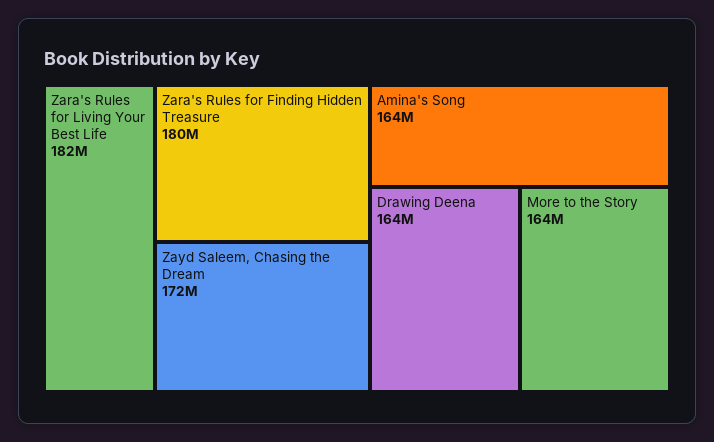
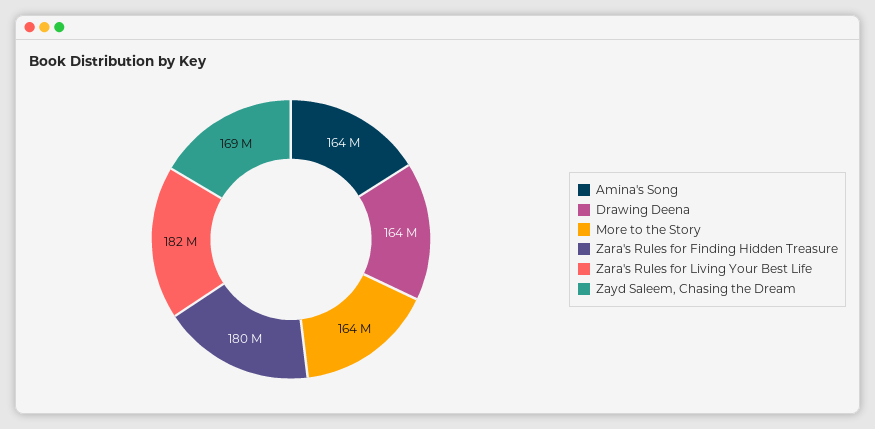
  {
    "Zara's Rules for Living Your Best Life": 182000000,
    "Zara's Rules for Finding Hidden Treasure": 180000000,
-   "Zayd Saleem, Chasing the Dream": 172000000,
+   "Zayd Saleem, Chasing the Dream": 169000000,
    "Amina's Song": 164000000,
    "Drawing Deena": 164000000,
    "More to the Story": 164000000
  }

